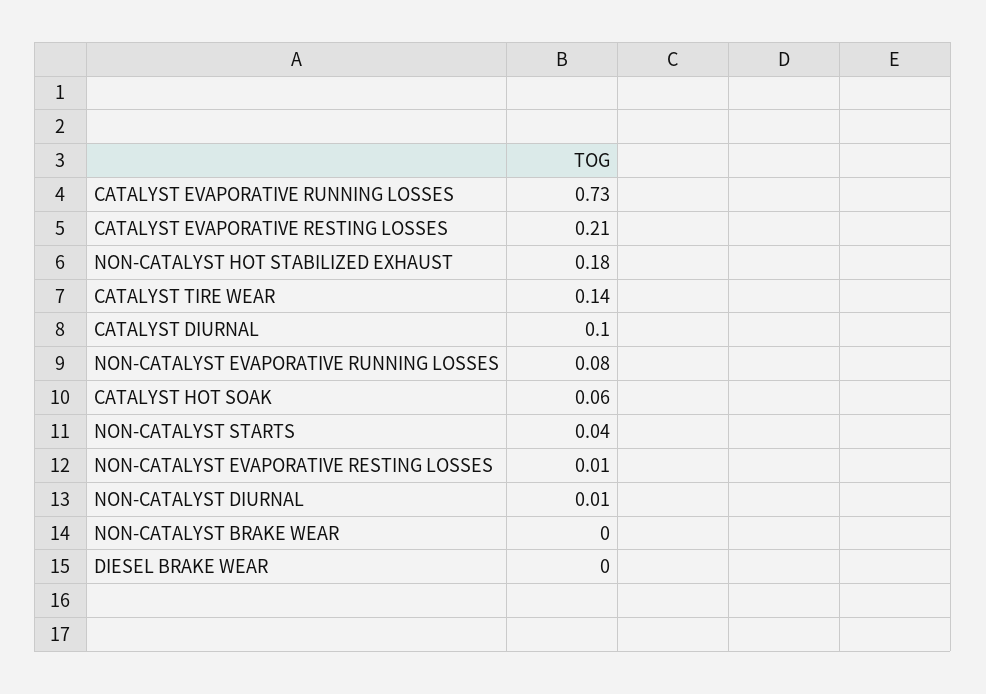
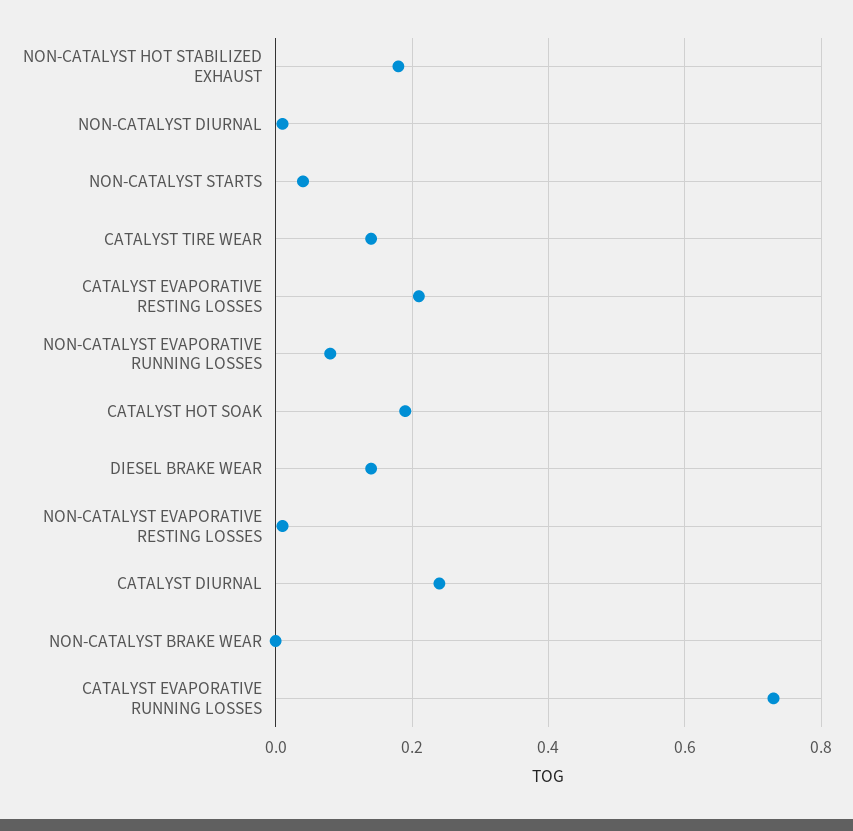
  {
    "CATALYST EVAPORATIVE RUNNING LOSSES": 0.73,
    "CATALYST EVAPORATIVE RESTING LOSSES": 0.21,
    "NON-CATALYST HOT STABILIZED EXHAUST": 0.18,
    "CATALYST TIRE WEAR": 0.14,
-   "CATALYST DIURNAL": 0.1,
+   "CATALYST DIURNAL": 0.25,
    "NON-CATALYST EVAPORATIVE RUNNING LOSSES": 0.08,
-   "CATALYST HOT SOAK": 0.06,
+   "CATALYST HOT SOAK": 0.2,
    "NON-CATALYST STARTS": 0.04,
    "NON-CATALYST EVAPORATIVE RESTING LOSSES": 0.01,
    "NON-CATALYST DIURNAL": 0.01,
    "NON-CATALYST BRAKE WEAR": 0,
-   "DIESEL BRAKE WEAR": 0
+   "DIESEL BRAKE WEAR": 0.15
  }

